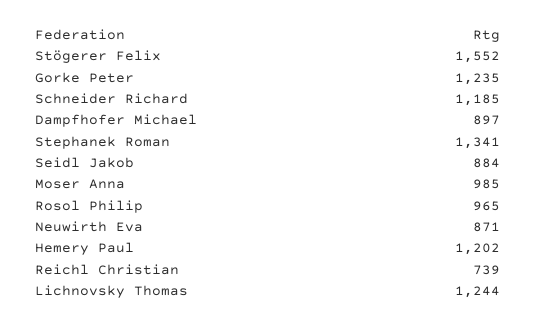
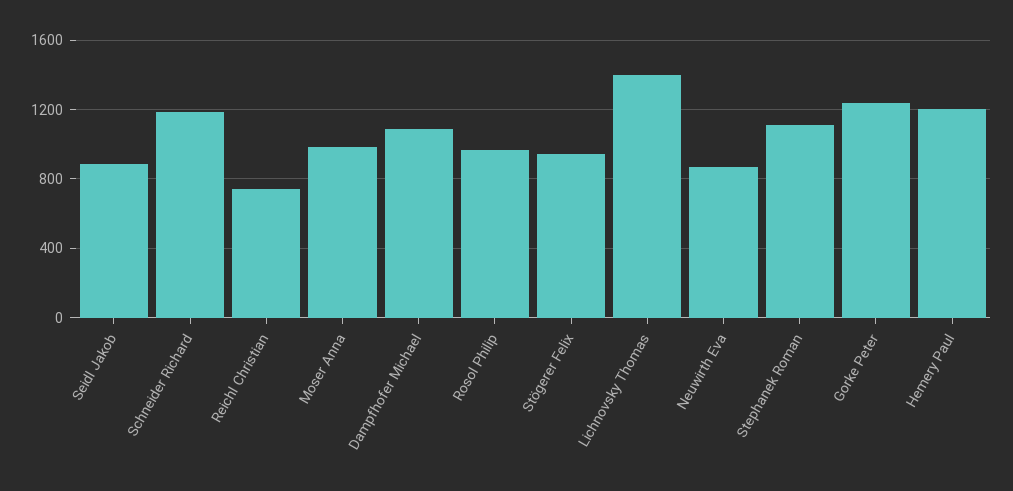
  {
-   "Stögerer Felix": 1552,
+   "Stögerer Felix": 950,
    "Gorke Peter": 1235,
    "Schneider Richard": 1185,
-   "Dampfhofer Michael": 897,
+   "Dampfhofer Michael": 1100,
-   "Stephanek Roman": 1341,
+   "Stephanek Roman": 1100,
    "Seidl Jakob": 884,
    "Moser Anna": 985,
    "Rosol Philip": 965,
    "Neuwirth Eva": 871,
    "Hemery Paul": 1202,
    "Reichl Christian": 739,
-   "Lichnovsky Thomas": 1244
+   "Lichnovsky Thomas": 1400
  }

